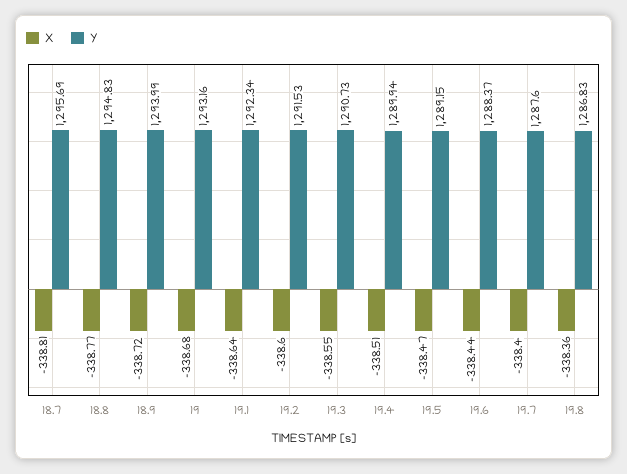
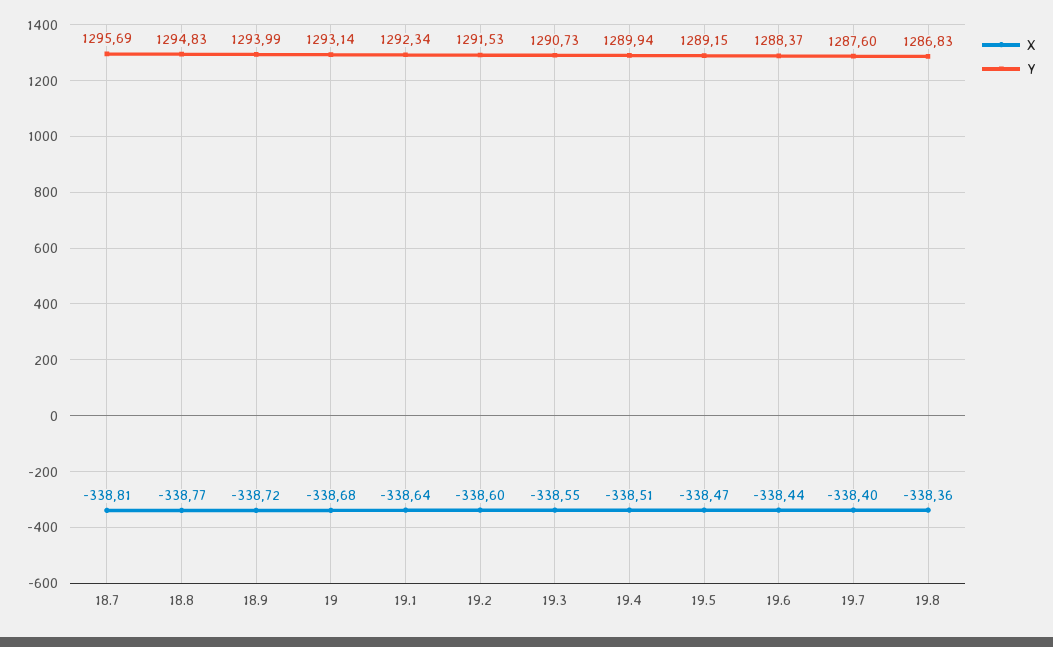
  {
    "X": {
      "18.7": -338.81,
      "18.8": -338.77,
      "18.9": -338.72,
      "19": -338.68,
      "19.1": -338.64,
      "19.2": -338.6,
      "19.3": -338.55,
      "19.4": -338.51,
      "19.5": -338.47,
      "19.6": -338.44,
      "19.7": -338.4,
      "19.8": -338.36
    },
    "Y": {
      "18.7": 1295.69,
      "18.8": 1294.83,
      "18.9": 1293.99,
-     "19": 1293.16,
+     "19": 1293.14,
      "19.1": 1292.34,
      "19.2": 1291.53,
      "19.3": 1290.73,
      "19.4": 1289.94,
      "19.5": 1289.15,
      "19.6": 1288.37,
      "19.7": 1287.6,
      "19.8": 1286.83
    }
  }

